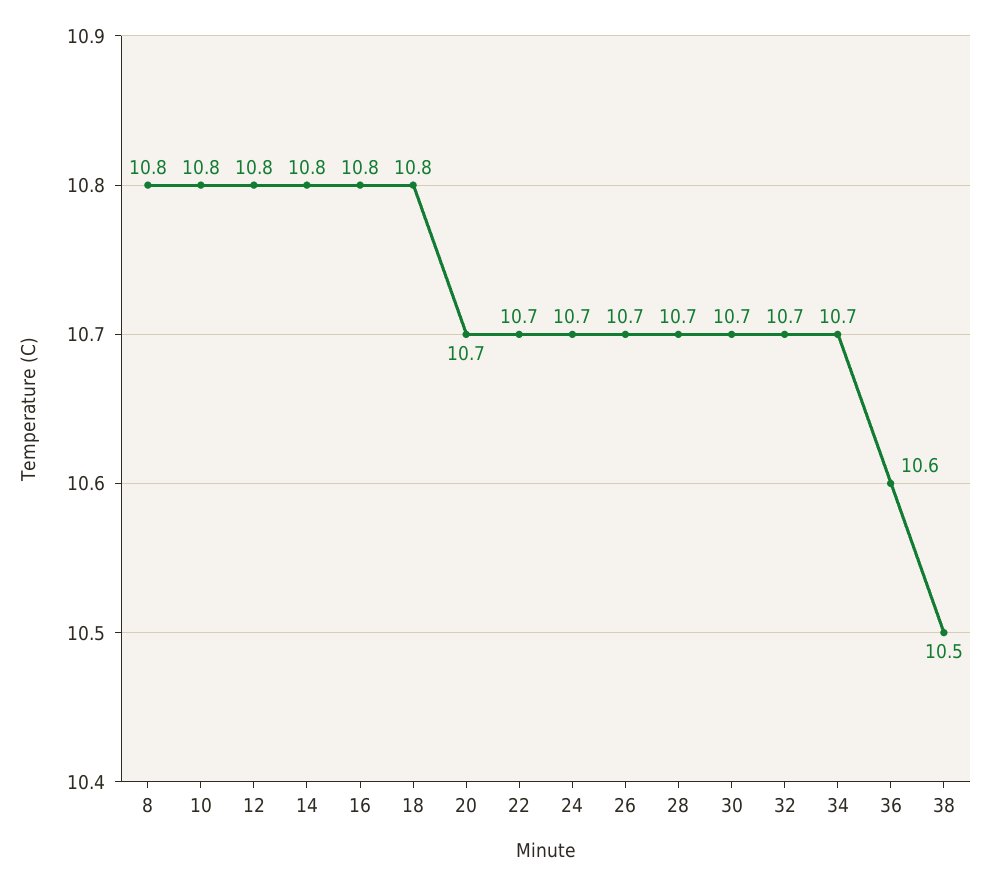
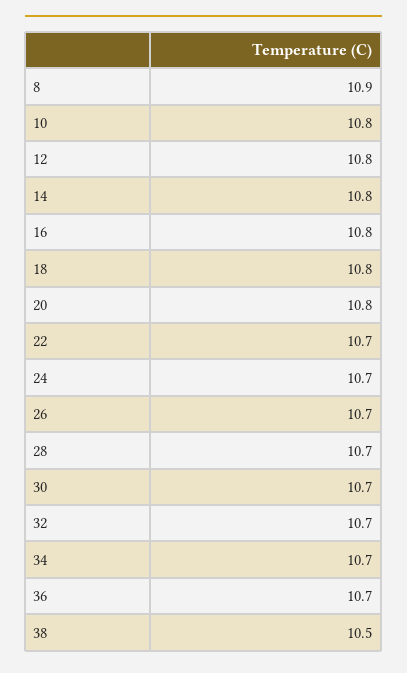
  {
-   "8": 10.8,
+   "8": 10.9,
    "10": 10.8,
    "12": 10.8,
    "14": 10.8,
    "16": 10.8,
    "18": 10.8,
-   "20": 10.7,
+   "20": 10.8,
    "22": 10.7,
    "24": 10.7,
    "26": 10.7,
    "28": 10.7,
    "30": 10.7,
    "32": 10.7,
    "34": 10.7,
-   "36": 10.6,
+   "36": 10.7,
    "38": 10.5
  }

